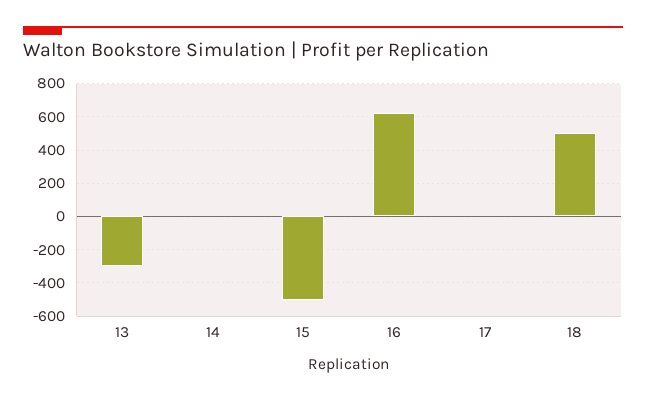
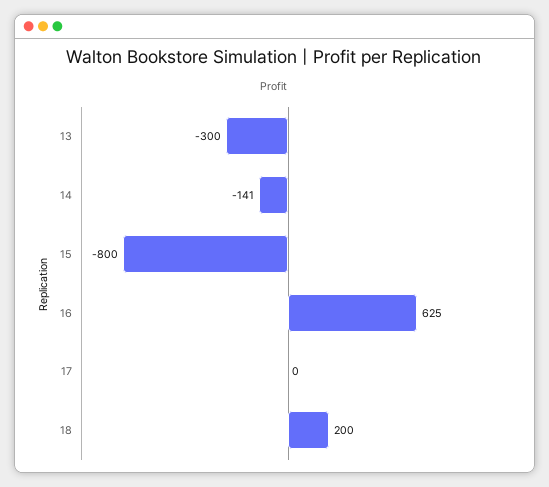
  {
    "13": -300,
-   "14": 0,
+   "14": -141,
-   "15": -500,
+   "15": -800,
    "16": 625,
    "17": 0,
-   "18": 500
+   "18": 200
  }

